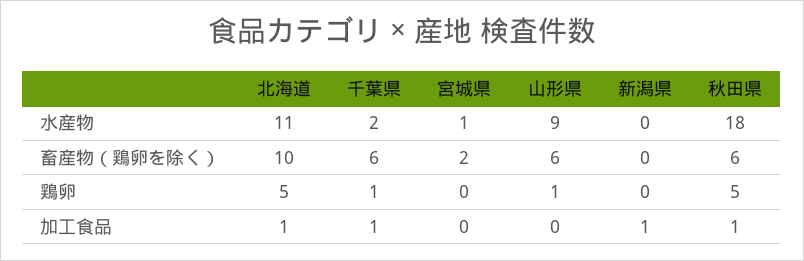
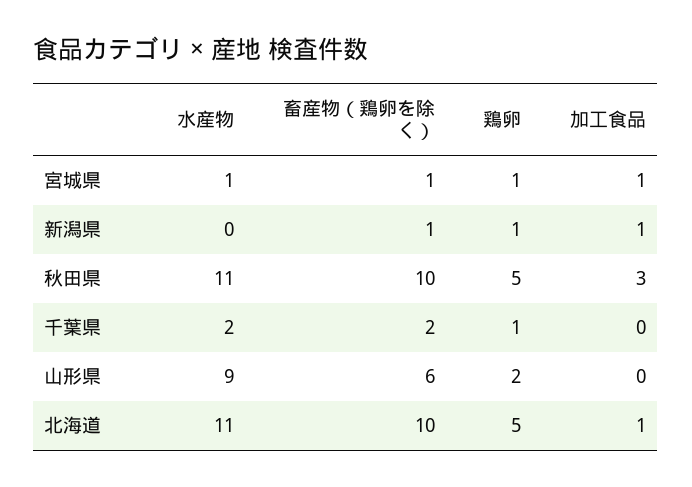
  {
    "北海道": {
      "水産物": 11,
      "畜産物（鶏卵を除く）": 10,
      "鶏卵": 5,
      "加工食品": 1
    },
    "千葉県": {
      "水産物": 2,
-     "畜産物（鶏卵を除く）": 6,
+     "畜産物（鶏卵を除く）": 2,
      "鶏卵": 1,
-     "加工食品": 1
+     "加工食品": 0
    },
    "宮城県": {
      "水産物": 1,
-     "畜産物（鶏卵を除く）": 2,
+     "畜産物（鶏卵を除く）": 1,
-     "鶏卵": 0,
+     "鶏卵": 1,
-     "加工食品": 0
+     "加工食品": 1
    },
    "山形県": {
      "水産物": 9,
      "畜産物（鶏卵を除く）": 6,
-     "鶏卵": 1,
+     "鶏卵": 2,
      "加工食品": 0
    },
    "新潟県": {
      "水産物": 0,
-     "畜産物（鶏卵を除く）": 0,
+     "畜産物（鶏卵を除く）": 1,
-     "鶏卵": 0,
+     "鶏卵": 1,
      "加工食品": 1
    },
    "秋田県": {
-     "水産物": 18,
+     "水産物": 11,
-     "畜産物（鶏卵を除く）": 6,
+     "畜産物（鶏卵を除く）": 10,
      "鶏卵": 5,
-     "加工食品": 1
+     "加工食品": 3
    }
  }

